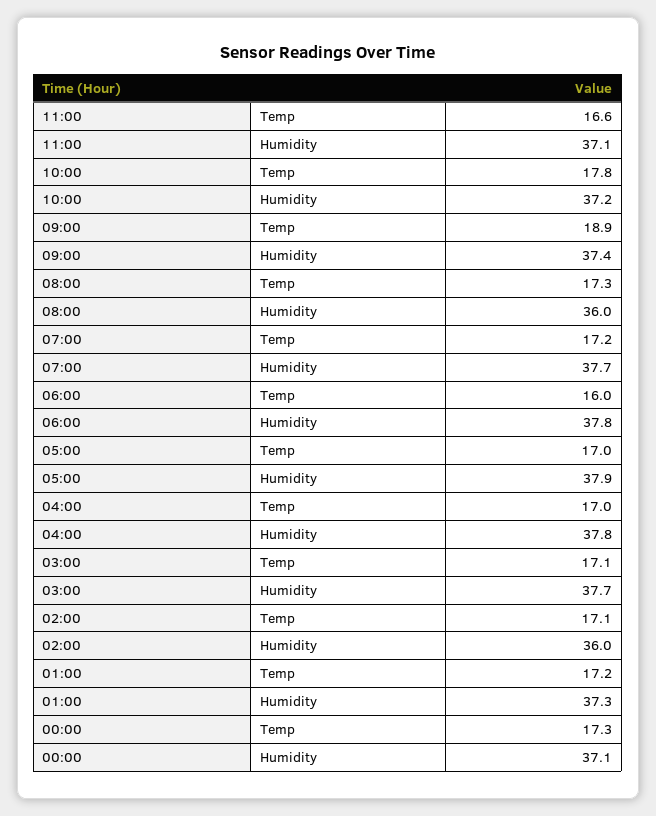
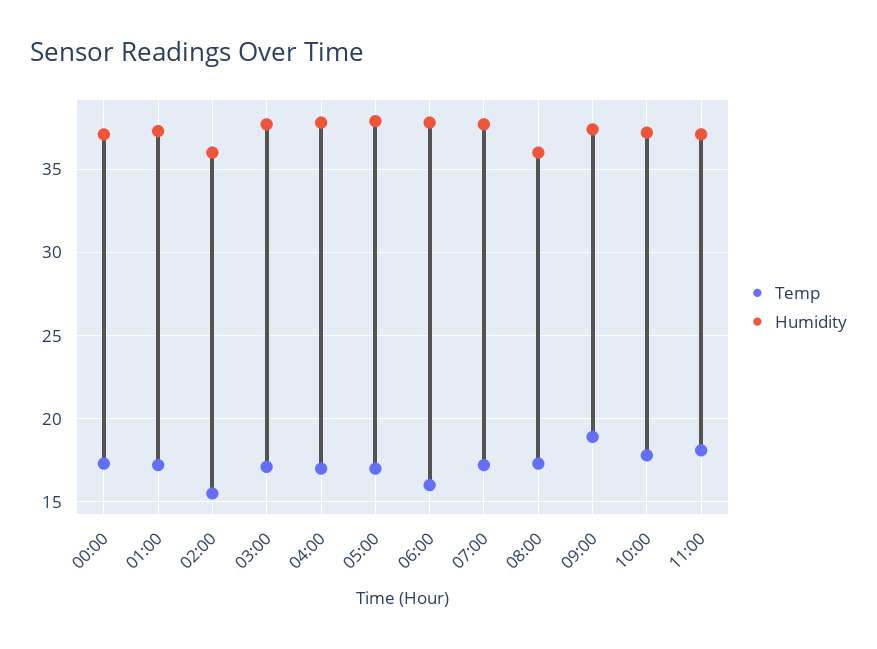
  {
    "Temp": {
-     "11:00": 16.6,
+     "11:00": 18,
      "10:00": 17.8,
      "09:00": 18.9,
      "08:00": 17.3,
      "07:00": 17.2,
      "06:00": 16,
      "05:00": 17,
      "04:00": 17,
      "03:00": 17.1,
-     "02:00": 17.1,
+     "02:00": 15.5,
      "01:00": 17.2,
      "00:00": 17.3
    },
    "Humidity": {
      "11:00": 37.1,
      "10:00": 37.2,
      "09:00": 37.4,
      "08:00": 36,
      "07:00": 37.7,
      "06:00": 37.8,
      "05:00": 37.9,
      "04:00": 37.8,
      "03:00": 37.7,
      "02:00": 36,
      "01:00": 37.3,
      "00:00": 37.1
    }
  }

